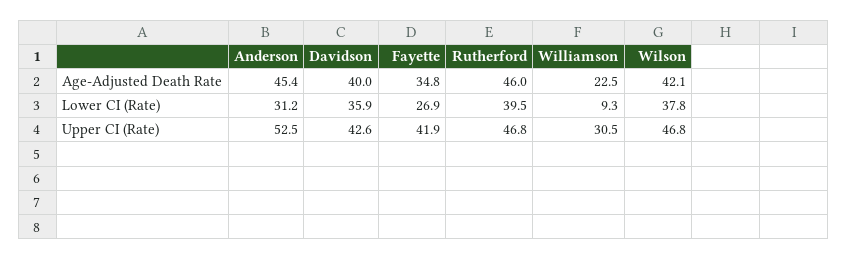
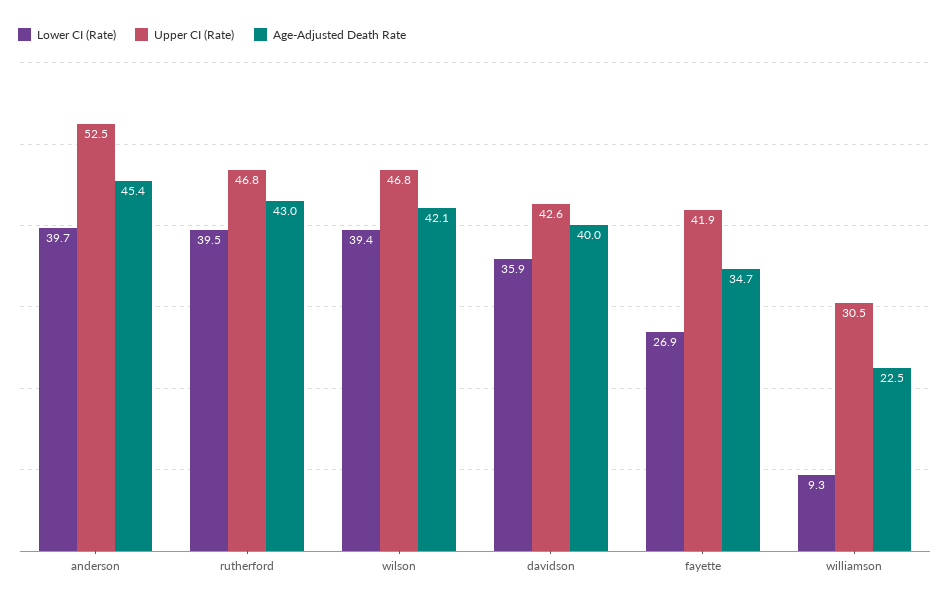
  {
    "Age-Adjusted Death Rate": {
      "Anderson": 45.4,
      "Davidson": 40,
-     "Fayette": 34.8,
+     "Fayette": 34.7,
-     "Rutherford": 46,
+     "Rutherford": 43,
      "Williamson": 22.5,
      "Wilson": 42.1
    },
    "Lower CI (Rate)": {
-     "Anderson": 31.2,
+     "Anderson": 39.7,
      "Davidson": 35.9,
      "Fayette": 26.9,
      "Rutherford": 39.5,
      "Williamson": 9.3,
-     "Wilson": 37.8
+     "Wilson": 39.4
    },
    "Upper CI (Rate)": {
      "Anderson": 52.5,
      "Davidson": 42.6,
      "Fayette": 41.9,
      "Rutherford": 46.8,
      "Williamson": 30.5,
      "Wilson": 46.8
    }
  }

